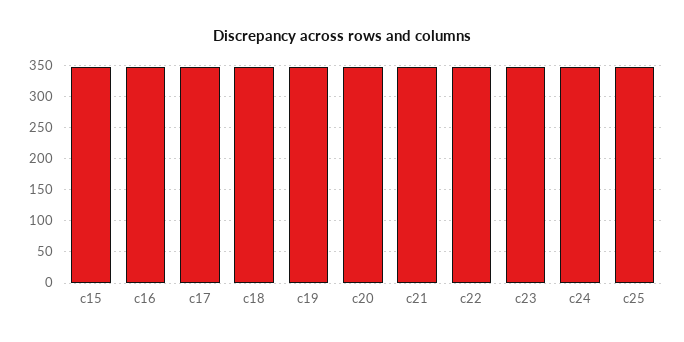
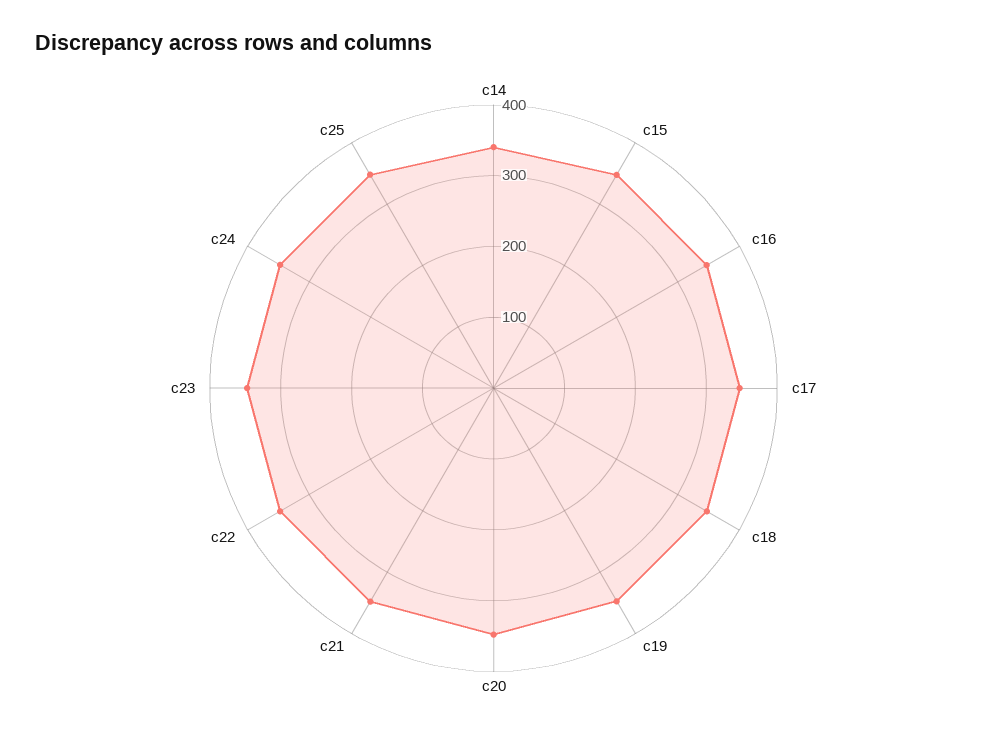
  {
    "c15": 350,
    "c16": 350,
    "c17": 350,
    "c18": 350,
    "c19": 350,
    "c20": 350,
    "c21": 350,
    "c22": 350,
    "c23": 350,
    "c24": 350,
-   "c25": 350
+   "c25": 350,
+   "c14": 340
  }

